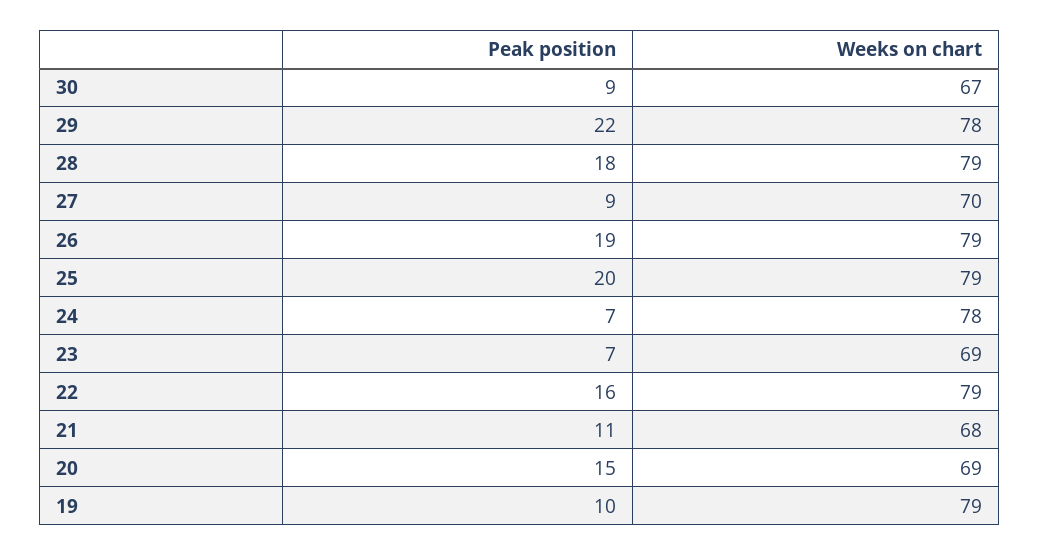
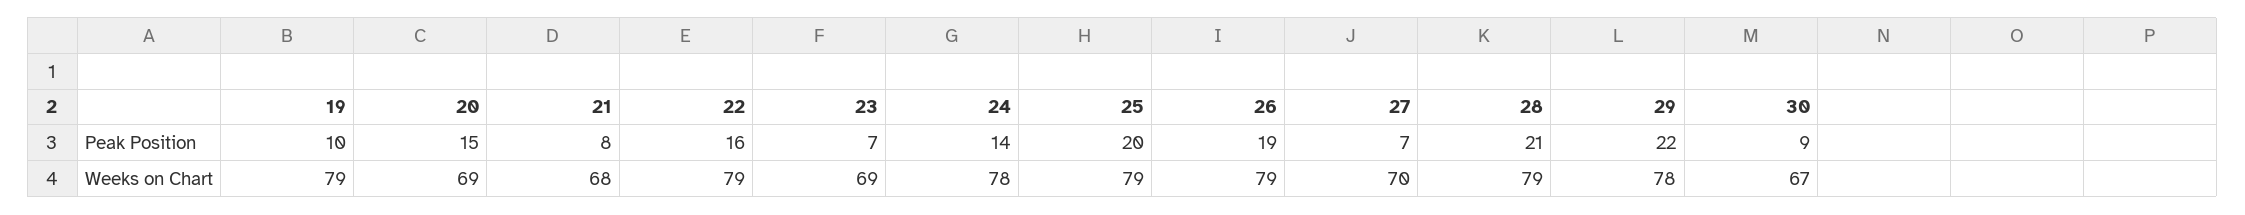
  {
    "Peak position": {
      "30": 9,
      "29": 22,
-     "28": 18,
+     "28": 21,
-     "27": 9,
+     "27": 7,
      "26": 19,
      "25": 20,
-     "24": 7,
+     "24": 14,
      "23": 7,
      "22": 16,
-     "21": 11,
+     "21": 8,
      "20": 15,
      "19": 10
    },
    "Weeks on chart": {
      "30": 67,
      "29": 78,
      "28": 79,
      "27": 70,
      "26": 79,
      "25": 79,
      "24": 78,
      "23": 69,
      "22": 79,
      "21": 68,
      "20": 69,
      "19": 79
    }
  }

